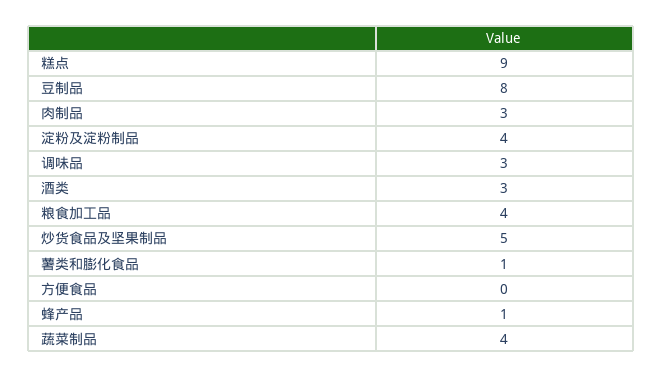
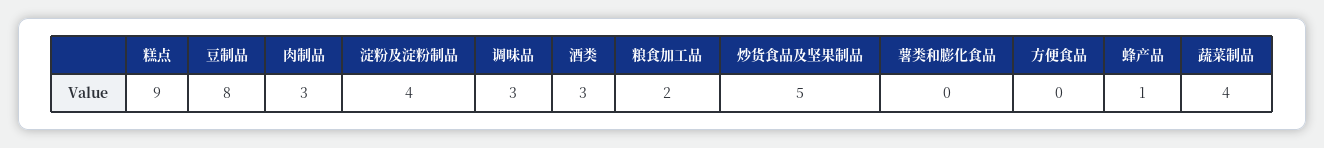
  {
    "糕点": 9,
    "豆制品": 8,
    "肉制品": 3,
    "淀粉及淀粉制品": 4,
    "调味品": 3,
    "酒类": 3,
-   "粮食加工品": 4,
+   "粮食加工品": 2,
    "炒货食品及坚果制品": 5,
-   "薯类和膨化食品": 1,
+   "薯类和膨化食品": 0,
    "方便食品": 0,
    "蜂产品": 1,
    "蔬菜制品": 4
  }

